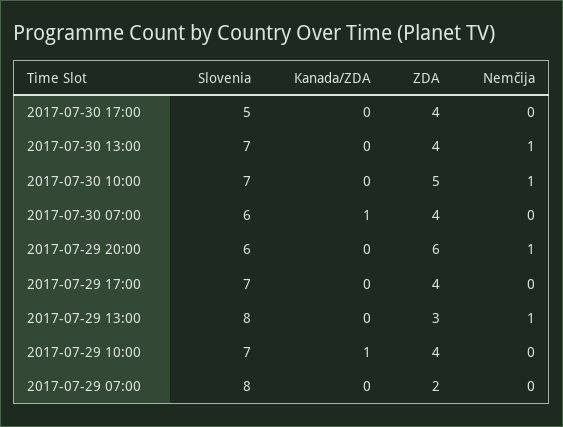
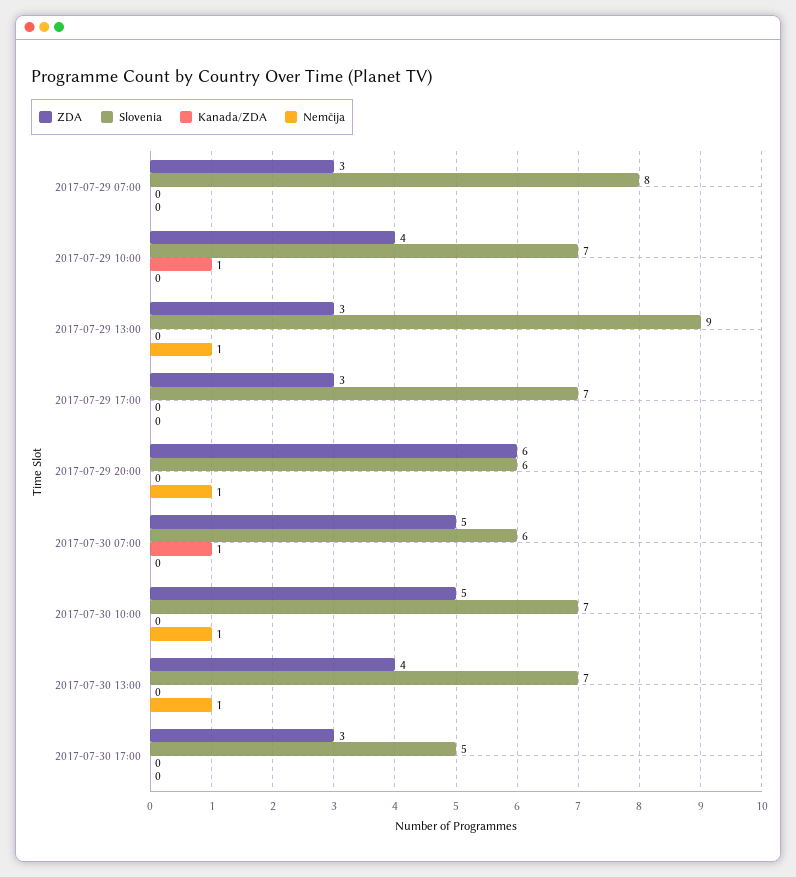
  {
    "Slovenia": {
      "2017-07-30 17:00": 5,
      "2017-07-30 13:00": 7,
      "2017-07-30 10:00": 7,
      "2017-07-30 07:00": 6,
      "2017-07-29 20:00": 6,
      "2017-07-29 17:00": 7,
-     "2017-07-29 13:00": 8,
+     "2017-07-29 13:00": 9,
      "2017-07-29 10:00": 7,
      "2017-07-29 07:00": 8
    },
    "Kanada/ZDA": {
      "2017-07-30 17:00": 0,
      "2017-07-30 13:00": 0,
      "2017-07-30 10:00": 0,
      "2017-07-30 07:00": 1,
      "2017-07-29 20:00": 0,
      "2017-07-29 17:00": 0,
      "2017-07-29 13:00": 0,
      "2017-07-29 10:00": 1,
      "2017-07-29 07:00": 0
    },
    "ZDA": {
-     "2017-07-30 17:00": 4,
+     "2017-07-30 17:00": 3,
      "2017-07-30 13:00": 4,
      "2017-07-30 10:00": 5,
-     "2017-07-30 07:00": 4,
+     "2017-07-30 07:00": 5,
      "2017-07-29 20:00": 6,
-     "2017-07-29 17:00": 4,
+     "2017-07-29 17:00": 3,
      "2017-07-29 13:00": 3,
      "2017-07-29 10:00": 4,
-     "2017-07-29 07:00": 2
+     "2017-07-29 07:00": 3
    },
    "Nemčija": {
      "2017-07-30 17:00": 0,
      "2017-07-30 13:00": 1,
      "2017-07-30 10:00": 1,
      "2017-07-30 07:00": 0,
      "2017-07-29 20:00": 1,
      "2017-07-29 17:00": 0,
      "2017-07-29 13:00": 1,
      "2017-07-29 10:00": 0,
      "2017-07-29 07:00": 0
    }
  }

